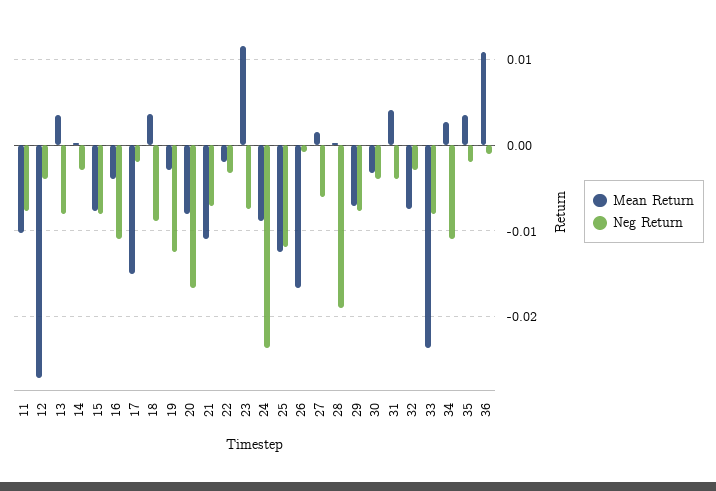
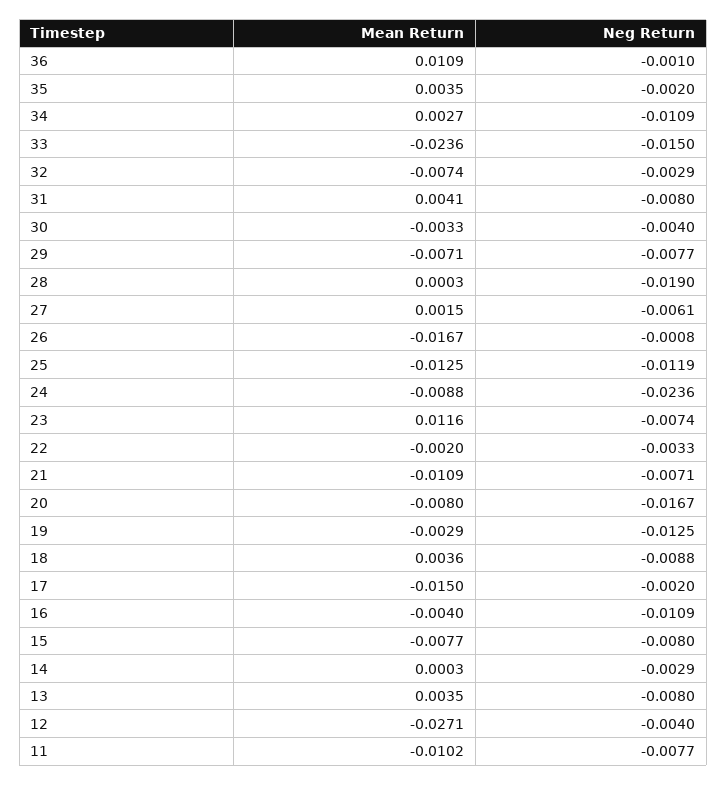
  {
    "Mean Return": {
      "11": -0.0102,
      "12": -0.0271,
      "13": 0.0035,
      "14": 0.0003,
      "15": -0.0077,
      "16": -0.004,
      "17": -0.015,
      "18": 0.0036,
      "19": -0.0029,
      "20": -0.008,
      "21": -0.0109,
      "22": -0.002,
      "23": 0.0116,
      "24": -0.0088,
      "25": -0.0125,
      "26": -0.0167,
      "27": 0.0015,
      "28": 0.0003,
      "29": -0.0071,
      "30": -0.0033,
      "31": 0.0041,
      "32": -0.0074,
      "33": -0.0236,
      "34": 0.0027,
      "35": 0.0035,
      "36": 0.0109
    },
    "Neg Return": {
      "11": -0.0077,
      "12": -0.004,
      "13": -0.008,
      "14": -0.0029,
      "15": -0.008,
      "16": -0.0109,
      "17": -0.002,
      "18": -0.0088,
      "19": -0.0125,
      "20": -0.0167,
      "21": -0.0071,
      "22": -0.0033,
      "23": -0.0074,
      "24": -0.0236,
      "25": -0.0119,
      "26": -0.0008,
      "27": -0.0061,
      "28": -0.019,
      "29": -0.0077,
      "30": -0.004,
-     "31": -0.004,
+     "31": -0.008,
      "32": -0.0029,
-     "33": -0.008,
+     "33": -0.015,
      "34": -0.0109,
      "35": -0.002,
      "36": -0.001
    }
  }

